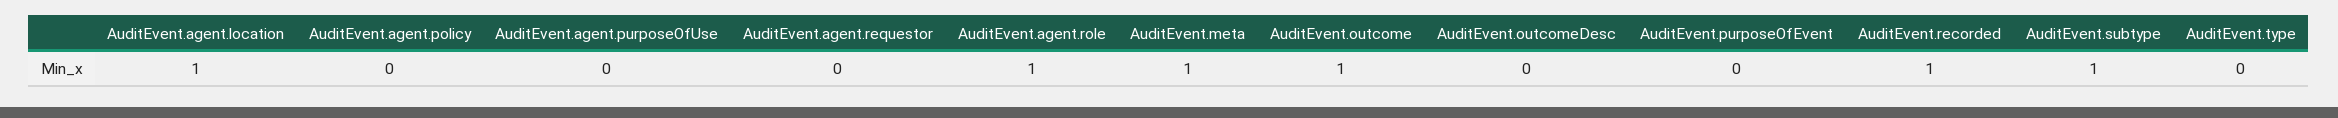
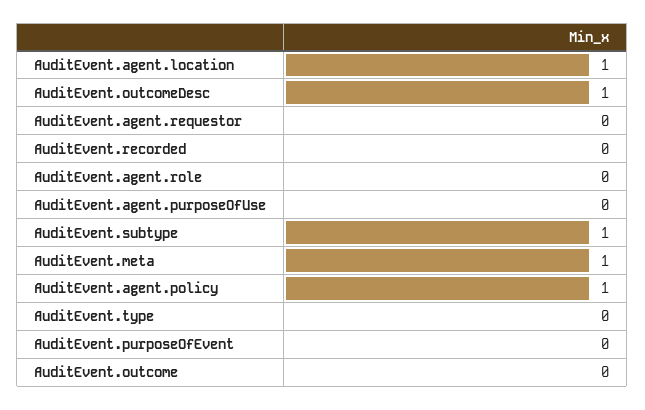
  {
    "AuditEvent.agent.location": 1,
-   "AuditEvent.agent.policy": 0,
+   "AuditEvent.agent.policy": 1,
    "AuditEvent.agent.purposeOfUse": 0,
    "AuditEvent.agent.requestor": 0,
-   "AuditEvent.agent.role": 1,
+   "AuditEvent.agent.role": 0,
    "AuditEvent.meta": 1,
-   "AuditEvent.outcome": 1,
+   "AuditEvent.outcome": 0,
-   "AuditEvent.outcomeDesc": 0,
+   "AuditEvent.outcomeDesc": 1,
    "AuditEvent.purposeOfEvent": 0,
-   "AuditEvent.recorded": 1,
+   "AuditEvent.recorded": 0,
    "AuditEvent.subtype": 1,
    "AuditEvent.type": 0
  }

